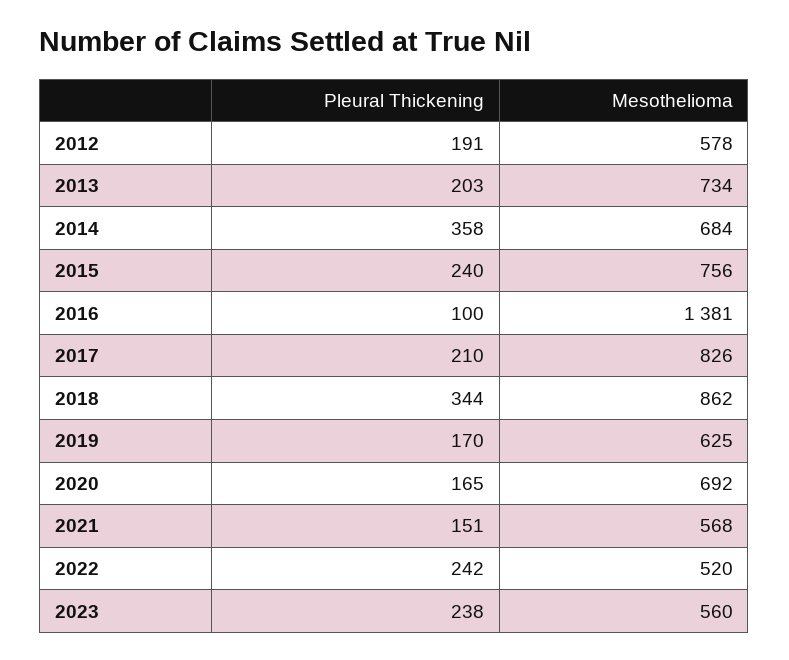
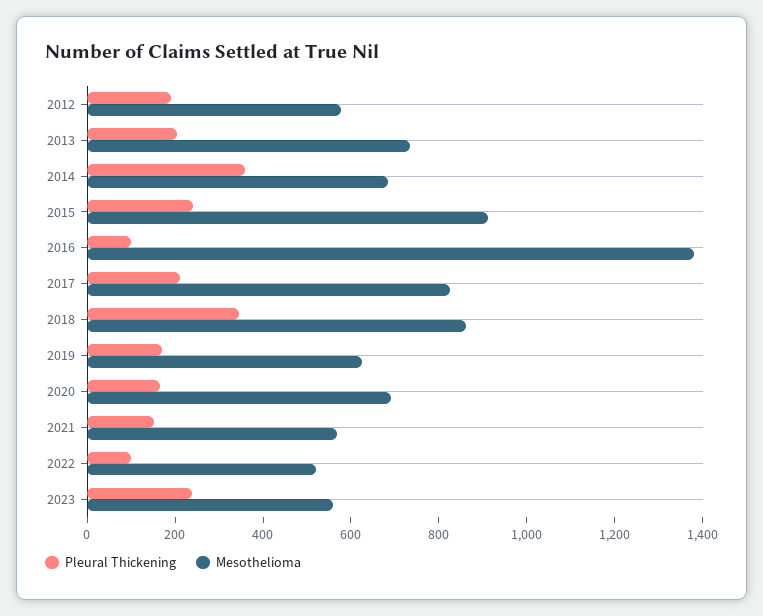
  {
    "Pleural Thickening": {
      "2012": 191,
      "2013": 203,
      "2014": 358,
      "2015": 240,
      "2016": 100,
      "2017": 210,
      "2018": 344,
      "2019": 170,
      "2020": 165,
      "2021": 151,
-     "2022": 242,
+     "2022": 100,
      "2023": 238
    },
    "Mesothelioma": {
      "2012": 578,
      "2013": 734,
      "2014": 684,
-     "2015": 756,
+     "2015": 900,
      "2016": 1381,
      "2017": 826,
      "2018": 862,
      "2019": 625,
      "2020": 692,
      "2021": 568,
      "2022": 520,
      "2023": 560
    }
  }

